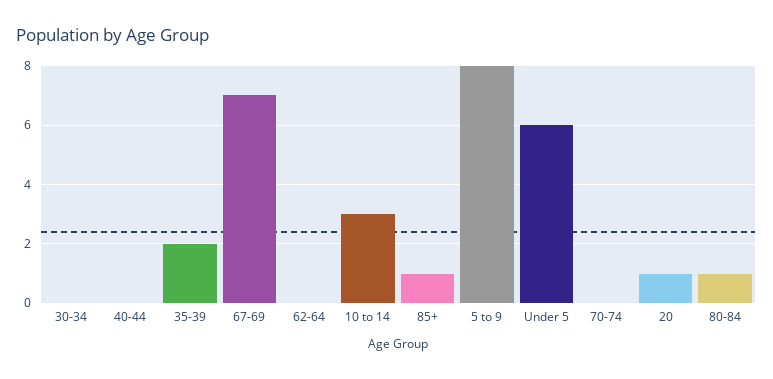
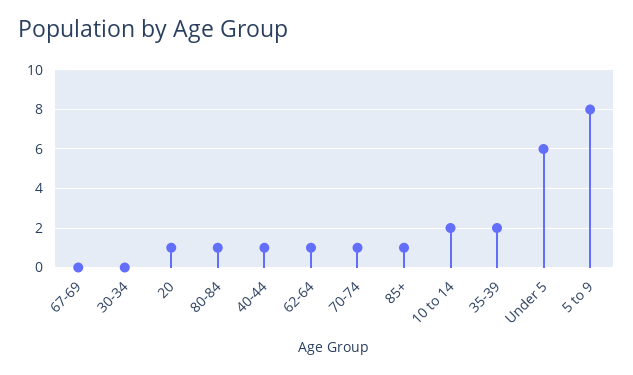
  {
    "30-34": 0,
-   "40-44": 0,
+   "40-44": 1,
    "35-39": 2,
-   "67-69": 7,
+   "67-69": 0,
-   "62-64": 0,
+   "62-64": 1,
-   "10 to 14": 3,
+   "10 to 14": 2,
    "85+": 1,
    "5 to 9": 8,
    "Under 5": 6,
-   "70-74": 0,
+   "70-74": 1,
    "20": 1,
    "80-84": 1
  }

